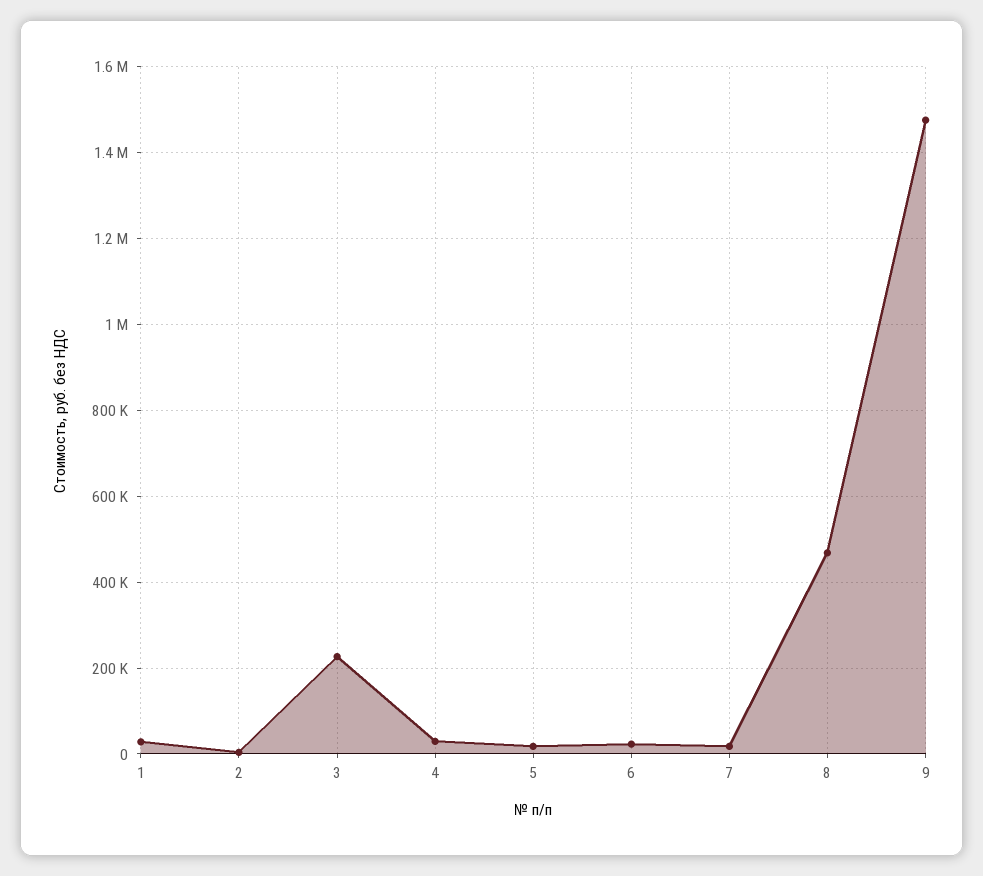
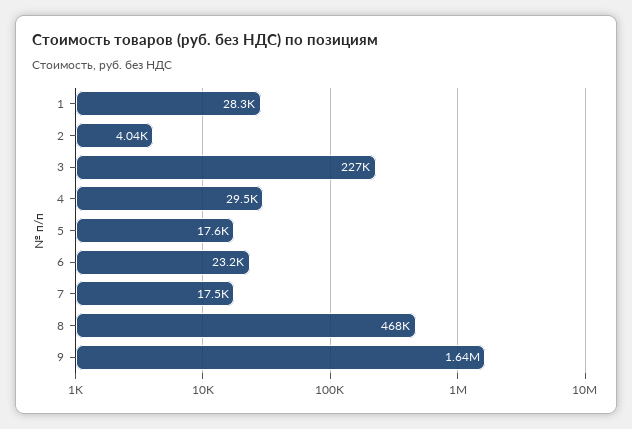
  {
    "1": 28300,
    "2": 4040,
    "3": 227000,
    "4": 29500,
    "5": 17600,
    "6": 23200,
    "7": 17500,
    "8": 468000,
-   "9": 1480000
+   "9": 1640000
  }

